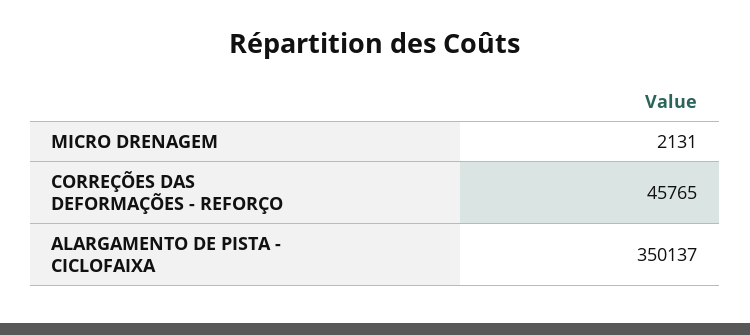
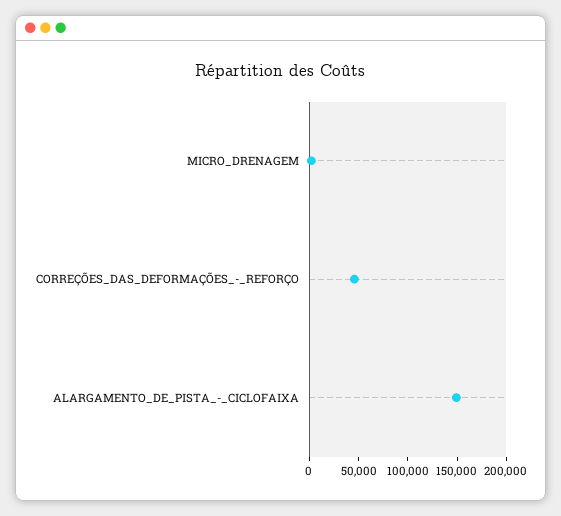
  {
    "MICRO DRENAGEM": 2131,
    "CORREÇÕES DAS DEFORMAÇÕES - REFORÇO": 45765,
-   "ALARGAMENTO DE PISTA - CICLOFAIXA": 350137
+   "ALARGAMENTO DE PISTA - CICLOFAIXA": 150000
  }

